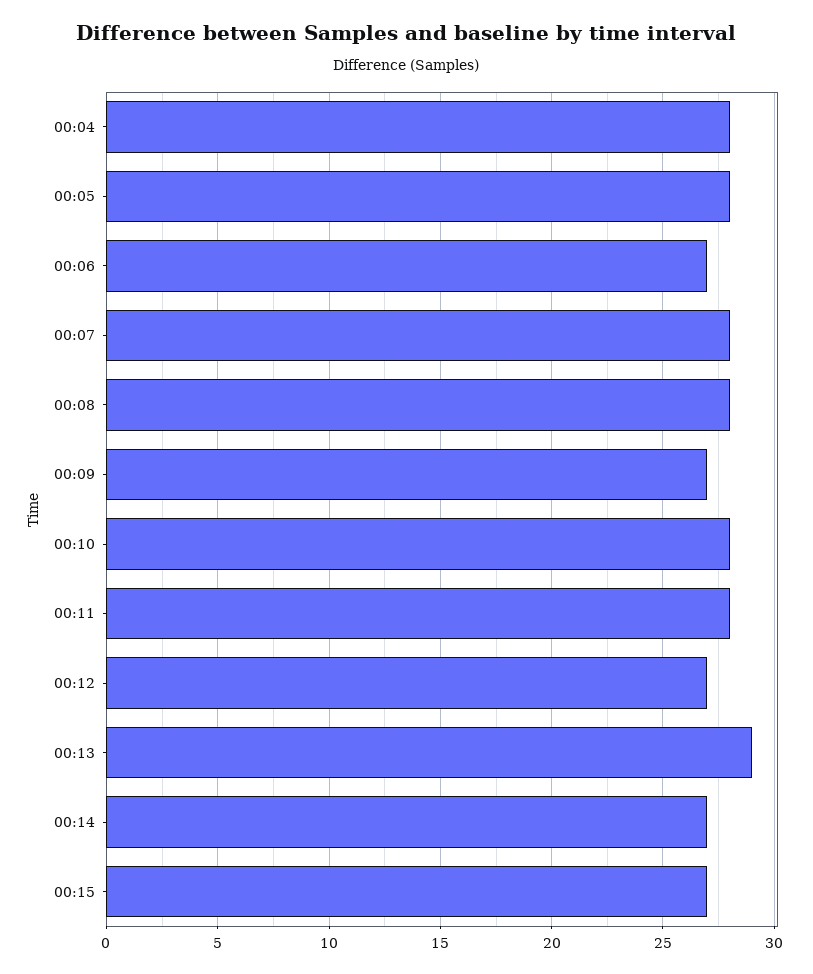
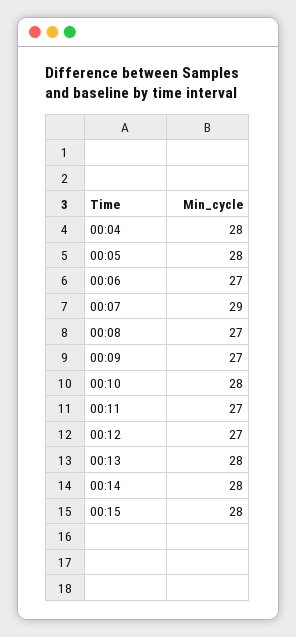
  {
    "00:04": 28,
    "00:05": 28,
    "00:06": 27,
-   "00:07": 28,
+   "00:07": 29,
-   "00:08": 28,
+   "00:08": 27,
    "00:09": 27,
    "00:10": 28,
-   "00:11": 28,
+   "00:11": 27,
    "00:12": 27,
-   "00:13": 29,
+   "00:13": 28,
-   "00:14": 27,
+   "00:14": 28,
-   "00:15": 27
+   "00:15": 28
  }

